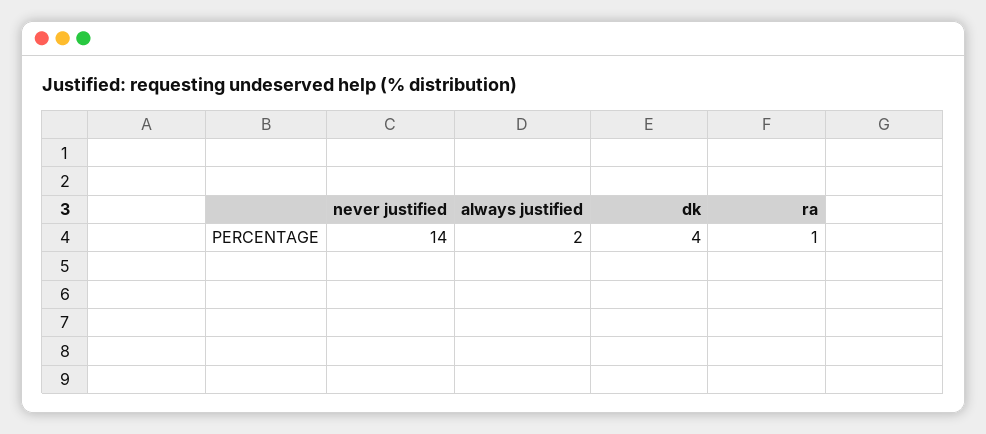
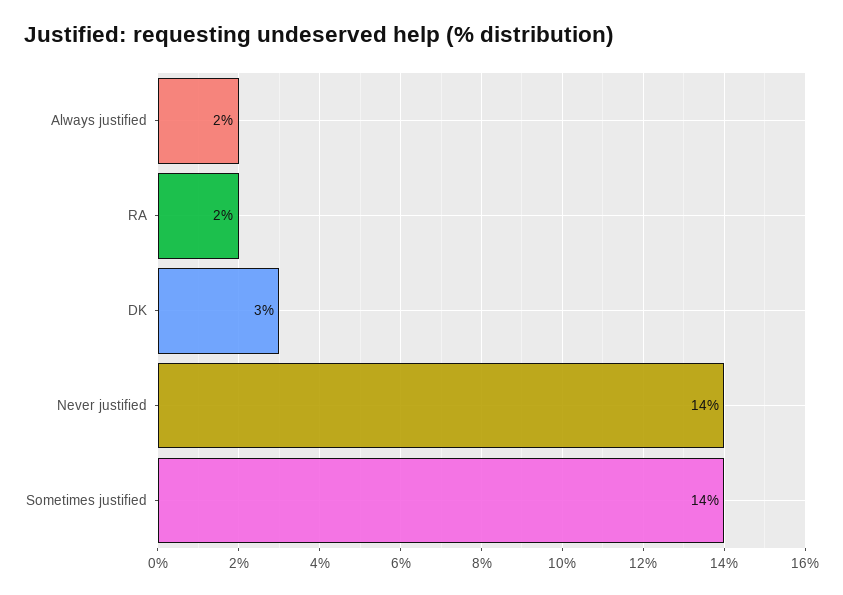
  {
    "never justified": 14,
    "always justified": 2,
-   "dk": 4,
+   "dk": 3,
-   "ra": 1
+   "ra": 2,
+   "Sometimes justified": 14
  }

